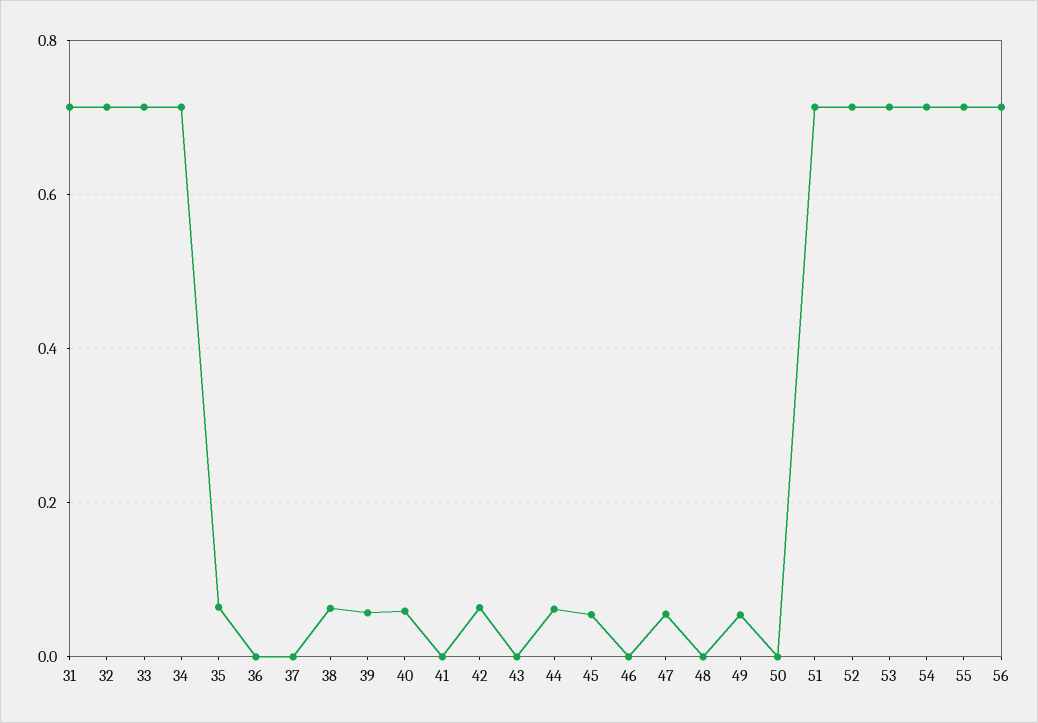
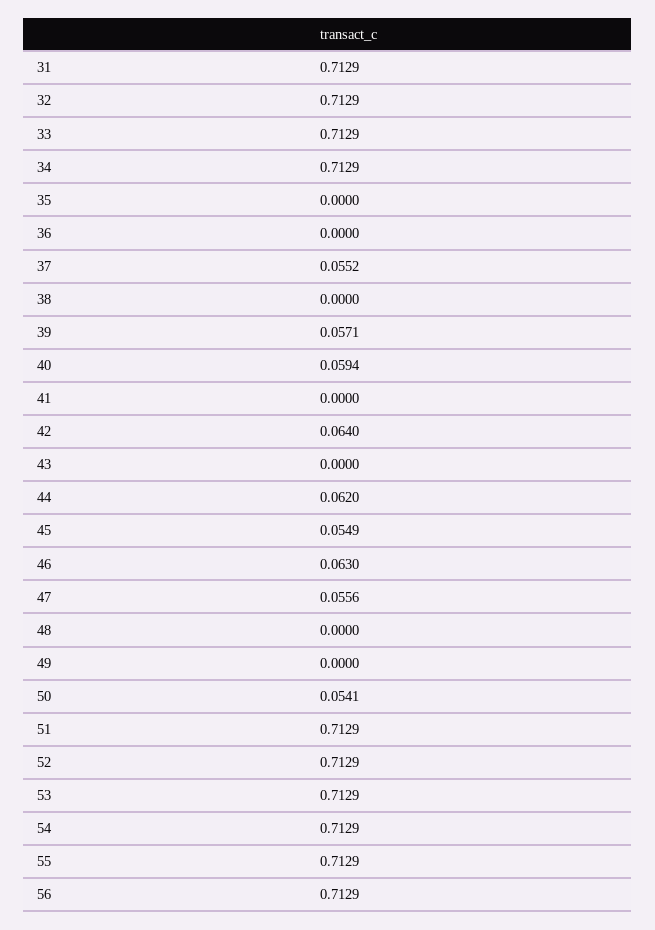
  {
    "31": 0.7129,
    "32": 0.7129,
    "33": 0.7129,
    "34": 0.7129,
-   "35": 0.06,
+   "35": 0,
    "36": 0,
-   "37": 0,
+   "37": 0.0552,
-   "38": 0.06,
+   "38": 0,
    "39": 0.0571,
    "40": 0.0594,
    "41": 0,
    "42": 0.064,
    "43": 0,
    "44": 0.062,
    "45": 0.0549,
-   "46": 0,
+   "46": 0.063,
    "47": 0.0556,
    "48": 0,
-   "49": 0.06,
+   "49": 0,
-   "50": 0,
+   "50": 0.0541,
    "51": 0.7129,
    "52": 0.7129,
    "53": 0.7129,
    "54": 0.7129,
    "55": 0.7129,
    "56": 0.7129
  }

